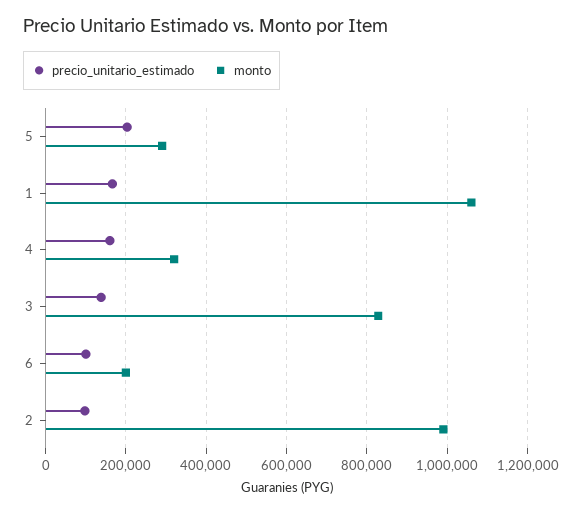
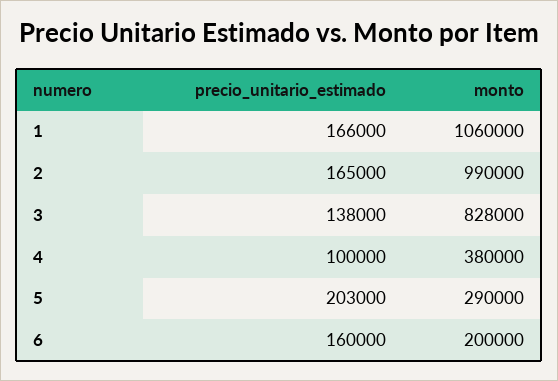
  {
    "precio_unitario_estimado": {
      "5": 203000,
      "1": 166000,
-     "4": 160000,
+     "4": 100000,
      "3": 138000,
-     "6": 100000,
+     "6": 160000,
-     "2": 100000
+     "2": 165000
    },
    "monto": {
      "5": 290000,
      "1": 1060000,
-     "4": 320000,
+     "4": 380000,
      "3": 828000,
      "6": 200000,
      "2": 990000
    }
  }

